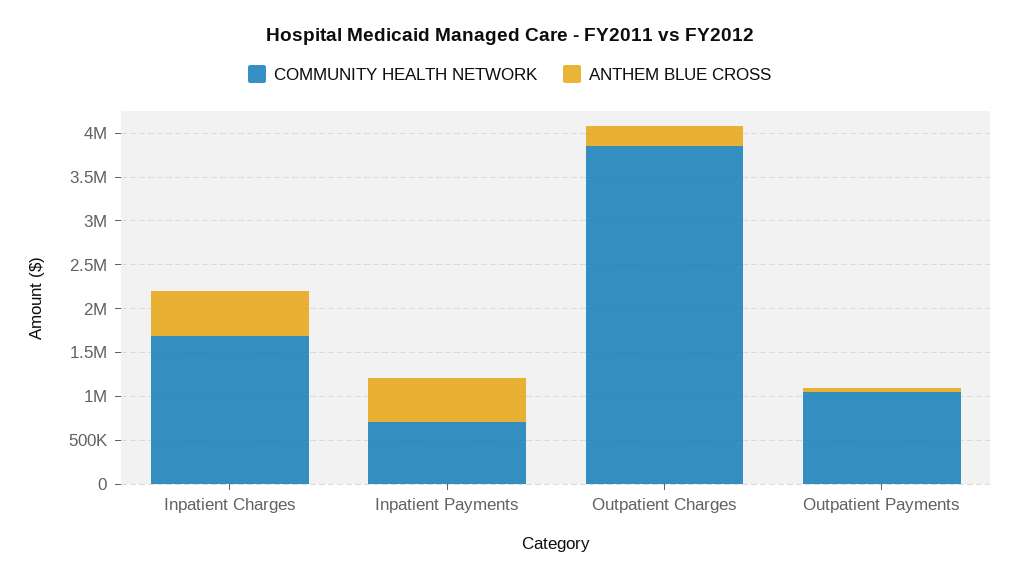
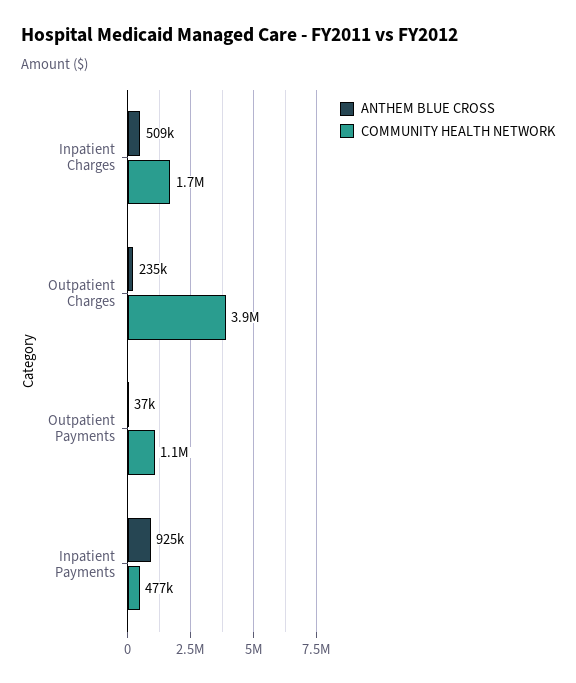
  {
    "COMMUNITY HEALTH NETWORK": {
      "Inpatient Charges": 1700000,
-     "Inpatient Payments": 700000,
+     "Inpatient Payments": 477000,
      "Outpatient Charges": 3900000,
      "Outpatient Payments": 1100000
    },
    "ANTHEM BLUE CROSS": {
      "Inpatient Charges": 509000,
-     "Inpatient Payments": 500000,
+     "Inpatient Payments": 925000,
      "Outpatient Charges": 235000,
      "Outpatient Payments": 37000
    }
  }

